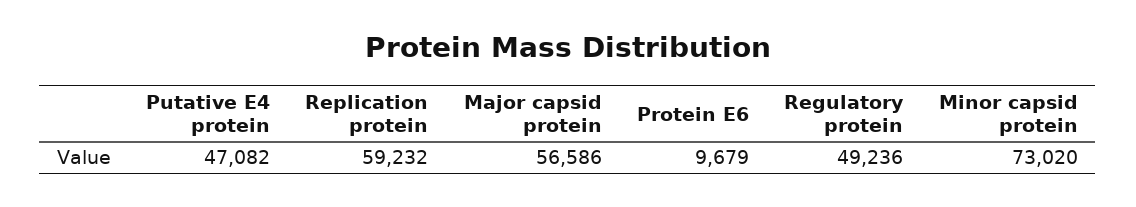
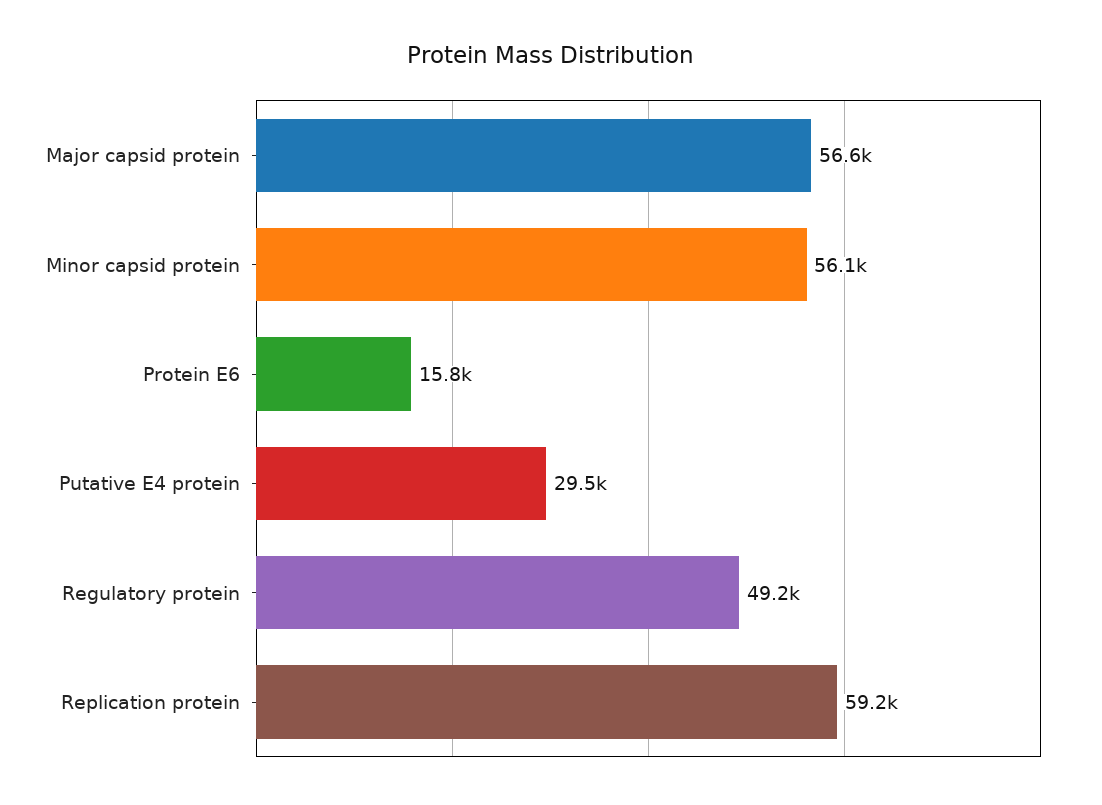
  {
-   "Putative E4 protein": 47082,
+   "Putative E4 protein": 29500,
    "Replication protein": 59232,
    "Major capsid protein": 56586,
-   "Protein E6": 9679,
+   "Protein E6": 15800,
    "Regulatory protein": 49236,
-   "Minor capsid protein": 73020
+   "Minor capsid protein": 56100
  }

